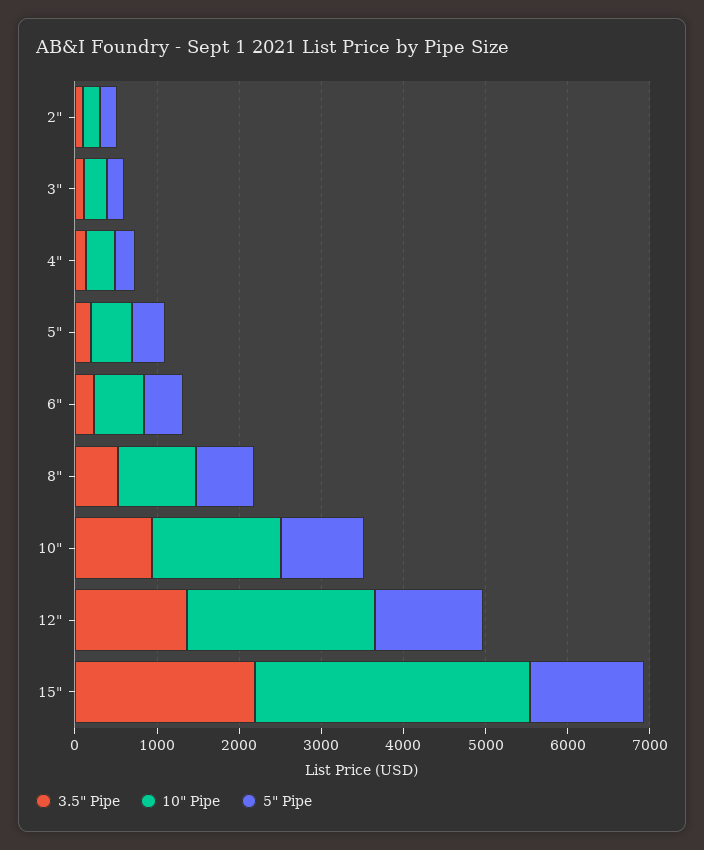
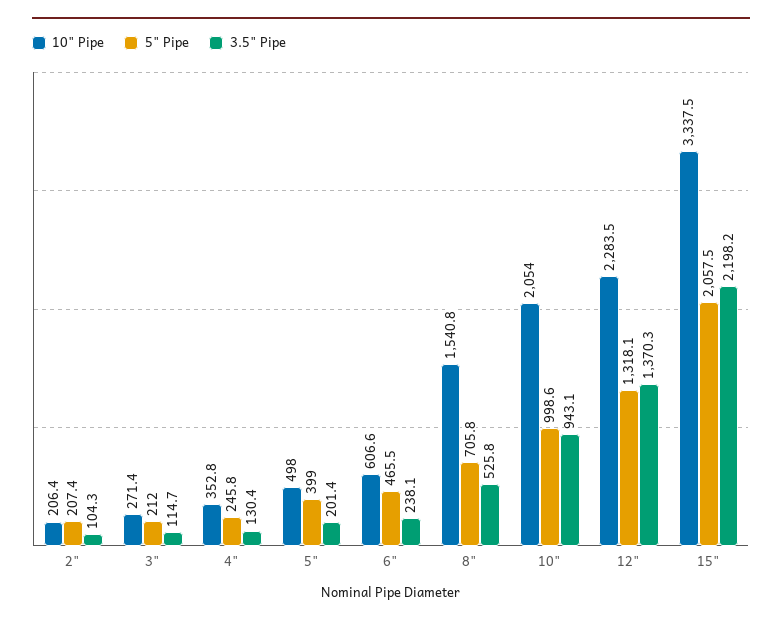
  {
    "3.5\" Pipe": {
      "2\"": 104.3,
      "3\"": 114.7,
      "4\"": 130.4,
      "5\"": 201.4,
      "6\"": 238.1,
      "8\"": 525.8,
      "10\"": 943.1,
      "12\"": 1370.3,
      "15\"": 2198.2
    },
    "10\" Pipe": {
      "2\"": 206.4,
      "3\"": 271.4,
      "4\"": 352.8,
      "5\"": 498,
      "6\"": 606.6,
-     "8\"": 1000,
+     "8\"": 1540.8,
-     "10\"": 1600,
+     "10\"": 2054,
      "12\"": 2283.5,
      "15\"": 3337.5
    },
    "5\" Pipe": {
      "2\"": 207.4,
      "3\"": 212,
      "4\"": 245.8,
      "5\"": 399,
      "6\"": 465.5,
      "8\"": 705.8,
      "10\"": 998.6,
      "12\"": 1318.1,
-     "15\"": 1400
+     "15\"": 2057.5
    }
  }

